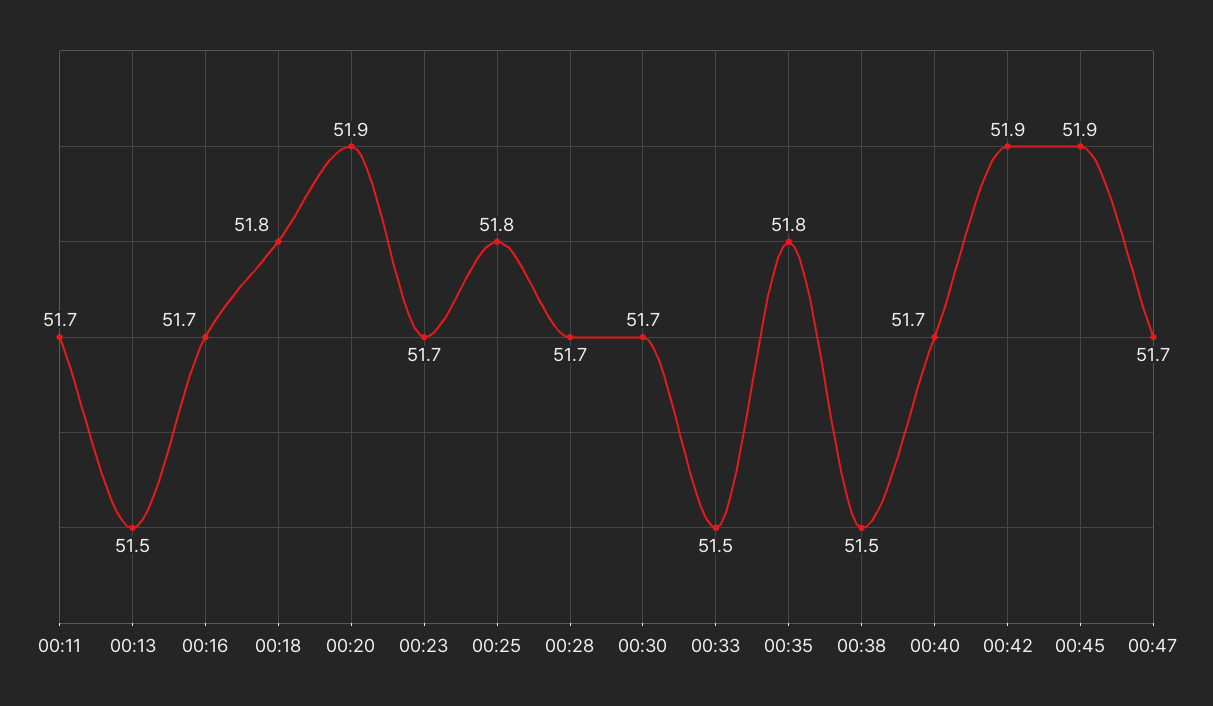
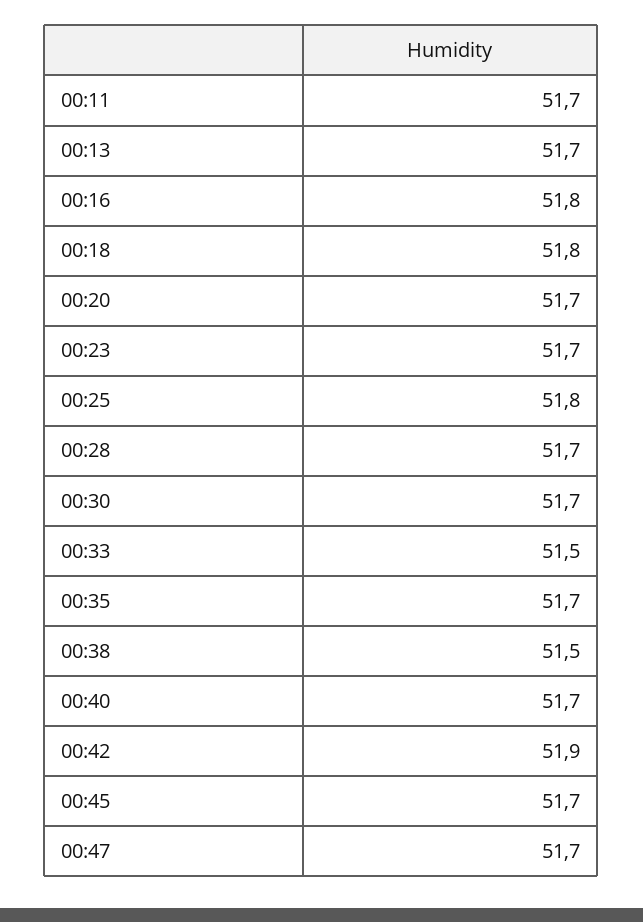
  {
    "00:11": 51.7,
-   "00:13": 51.5,
+   "00:13": 51.7,
-   "00:16": 51.7,
+   "00:16": 51.8,
    "00:18": 51.8,
-   "00:20": 51.9,
+   "00:20": 51.7,
    "00:23": 51.7,
    "00:25": 51.8,
    "00:28": 51.7,
    "00:30": 51.7,
    "00:33": 51.5,
-   "00:35": 51.8,
+   "00:35": 51.7,
    "00:38": 51.5,
    "00:40": 51.7,
    "00:42": 51.9,
-   "00:45": 51.9,
+   "00:45": 51.7,
    "00:47": 51.7
  }

